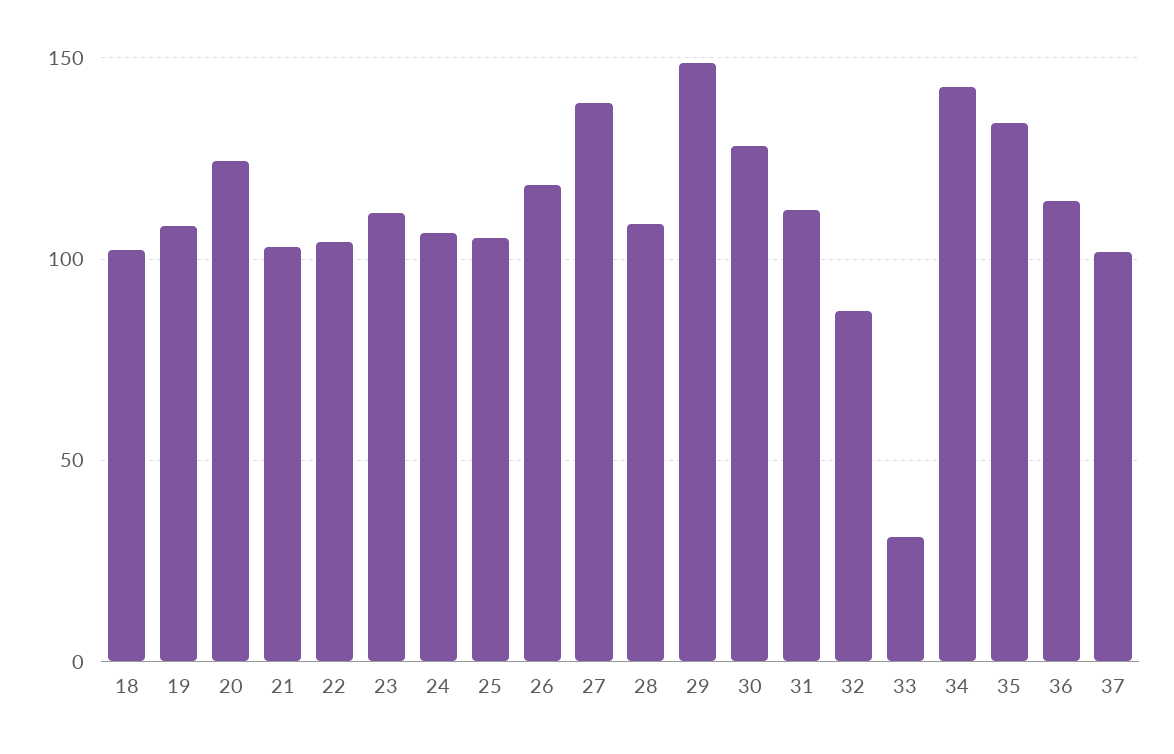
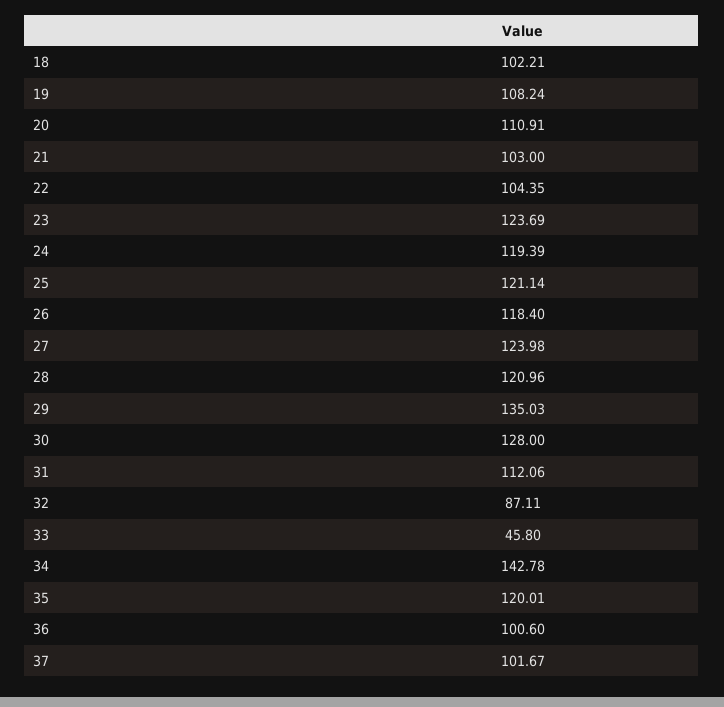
  {
    "18": 102.21,
    "19": 108.24,
-   "20": 125,
+   "20": 110.91,
    "21": 103,
    "22": 104.35,
-   "23": 110,
+   "23": 123.69,
-   "24": 105,
+   "24": 119.39,
-   "25": 105,
+   "25": 121.14,
    "26": 118.4,
-   "27": 140,
+   "27": 123.98,
-   "28": 110,
+   "28": 120.96,
-   "29": 150,
+   "29": 135.03,
    "30": 128,
    "31": 112.06,
    "32": 87.11,
-   "33": 30,
+   "33": 45.8,
    "34": 142.78,
-   "35": 135,
+   "35": 120.01,
-   "36": 115,
+   "36": 100.6,
    "37": 101.67
  }

